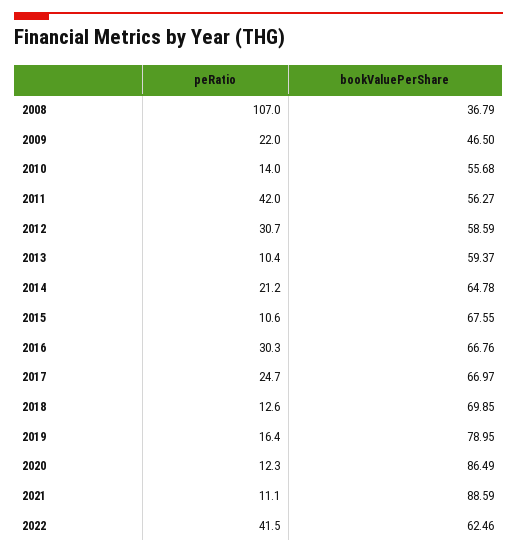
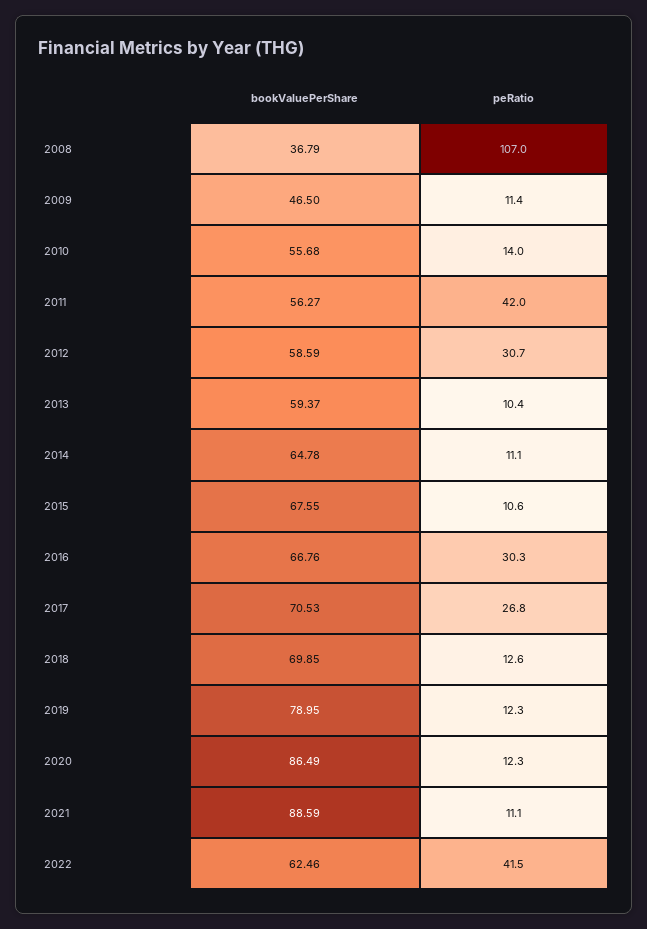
  {
    "peRatio": {
      "2008": 107,
-     "2009": 22,
+     "2009": 11.4,
      "2010": 14,
      "2011": 42,
      "2012": 30.7,
      "2013": 10.4,
-     "2014": 21.2,
+     "2014": 11.1,
      "2015": 10.6,
      "2016": 30.3,
-     "2017": 24.7,
+     "2017": 26.8,
      "2018": 12.6,
-     "2019": 16.4,
+     "2019": 12.3,
      "2020": 12.3,
      "2021": 11.1,
      "2022": 41.5
    },
    "bookValuePerShare": {
      "2008": 36.79,
      "2009": 46.5,
      "2010": 55.68,
      "2011": 56.27,
      "2012": 58.59,
      "2013": 59.37,
      "2014": 64.78,
      "2015": 67.55,
      "2016": 66.76,
-     "2017": 66.97,
+     "2017": 70.53,
      "2018": 69.85,
      "2019": 78.95,
      "2020": 86.49,
      "2021": 88.59,
      "2022": 62.46
    }
  }

